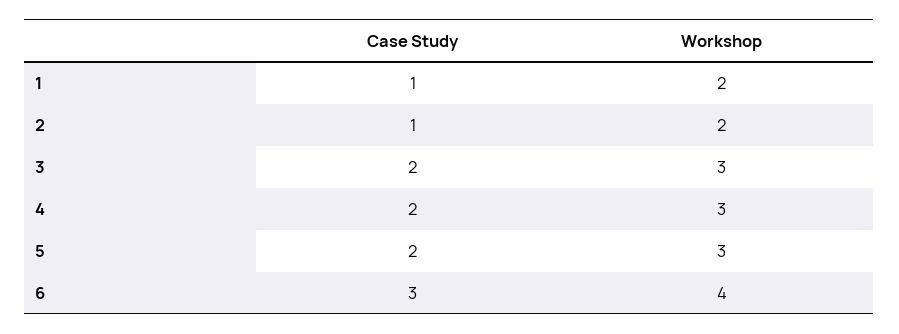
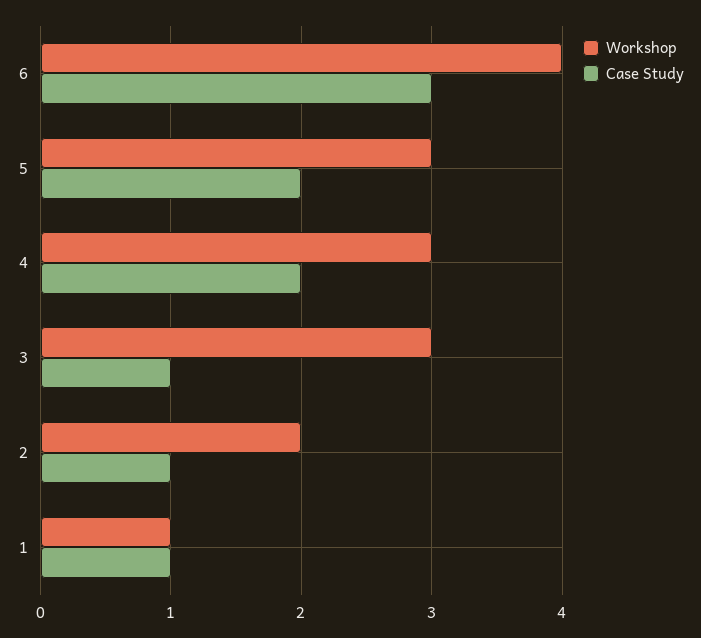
  {
    "Case Study": {
      "1": 1,
      "2": 1,
-     "3": 2,
+     "3": 1,
      "4": 2,
      "5": 2,
      "6": 3
    },
    "Workshop": {
-     "1": 2,
+     "1": 1,
      "2": 2,
      "3": 3,
      "4": 3,
      "5": 3,
      "6": 4
    }
  }

